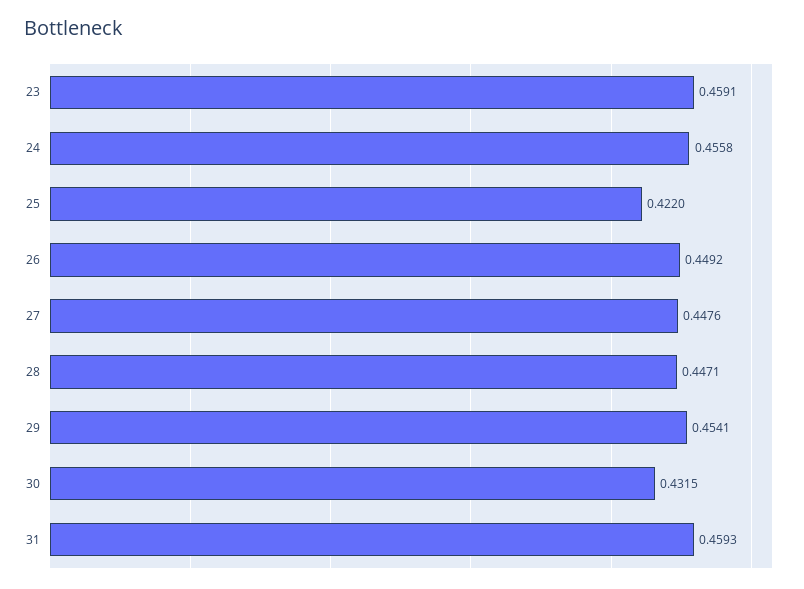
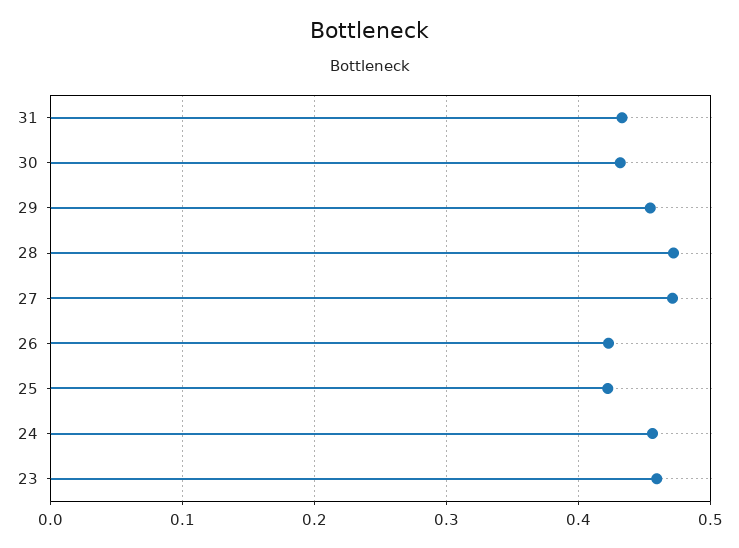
  {
    "23": 0.4591,
    "24": 0.4558,
    "25": 0.422,
-   "26": 0.4492,
+   "26": 0.42,
-   "27": 0.4476,
+   "27": 0.47,
-   "28": 0.4471,
+   "28": 0.47,
    "29": 0.4541,
    "30": 0.4315,
-   "31": 0.4593
+   "31": 0.43
  }

